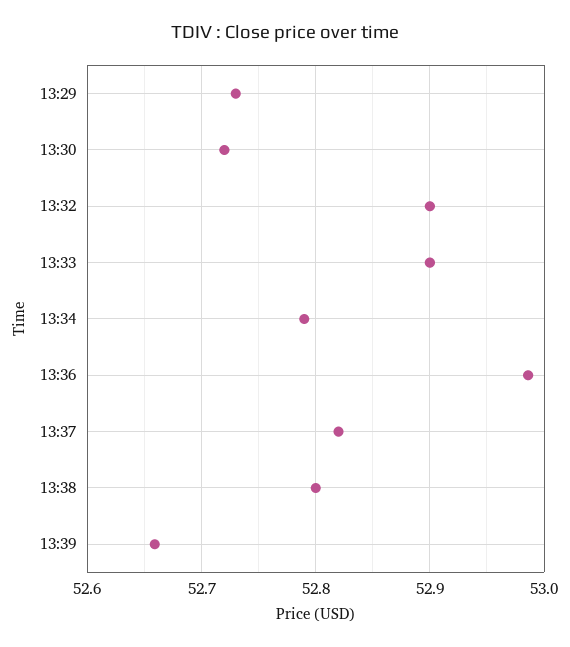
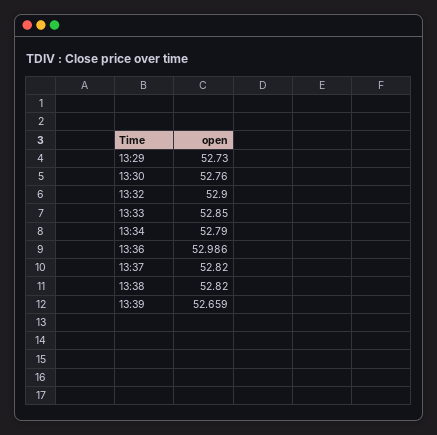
  {
    "13:29": 52.73,
-   "13:30": 52.72,
+   "13:30": 52.76,
    "13:32": 52.9,
-   "13:33": 52.9,
+   "13:33": 52.85,
    "13:34": 52.79,
    "13:36": 52.986,
    "13:37": 52.82,
-   "13:38": 52.8,
+   "13:38": 52.82,
    "13:39": 52.659
  }

